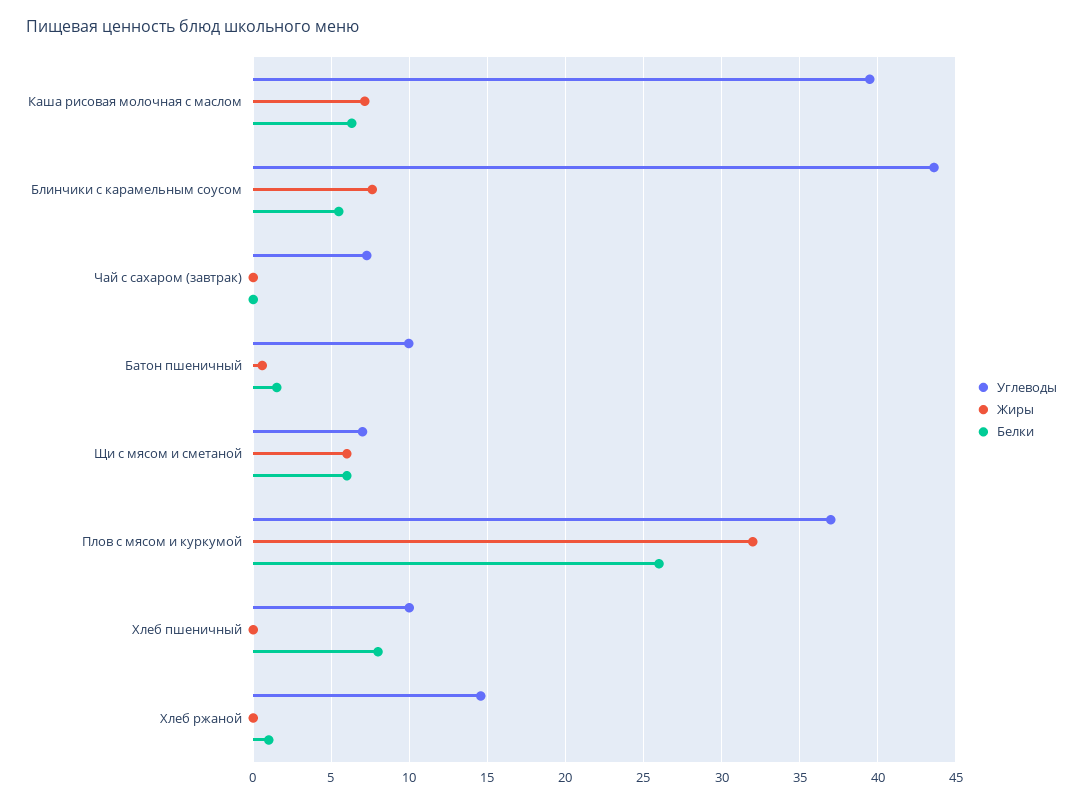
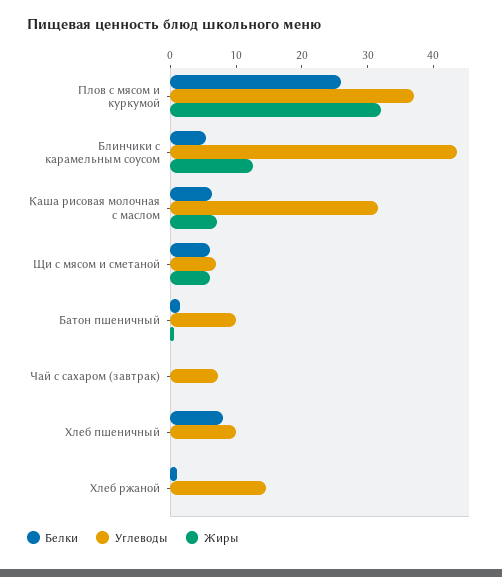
  {
    "Углеводы": {
-     "Каша рисовая молочная с маслом": 39.5,
+     "Каша рисовая молочная с маслом": 32,
      "Блинчики с карамельным соусом": 43.5,
      "Чай с сахаром (завтрак)": 7.5,
      "Батон пшеничный": 10,
      "Щи с мясом и сметаной": 7,
      "Плов с мясом и куркумой": 37,
      "Хлеб пшеничный": 10,
      "Хлеб ржаной": 14.5
    },
    "Жиры": {
      "Каша рисовая молочная с маслом": 7,
-     "Блинчики с карамельным соусом": 7.5,
+     "Блинчики с карамельным соусом": 12,
      "Чай с сахаром (завтрак)": 0,
      "Батон пшеничный": 0.5,
      "Щи с мясом и сметаной": 6,
      "Плов с мясом и куркумой": 32,
      "Хлеб пшеничный": 0,
      "Хлеб ржаной": 0
    },
    "Белки": {
      "Каша рисовая молочная с маслом": 6.5,
      "Блинчики с карамельным соусом": 5.5,
      "Чай с сахаром (завтрак)": 0,
      "Батон пшеничный": 1.5,
      "Щи с мясом и сметаной": 6,
      "Плов с мясом и куркумой": 26,
      "Хлеб пшеничный": 8,
      "Хлеб ржаной": 1
    }
  }

